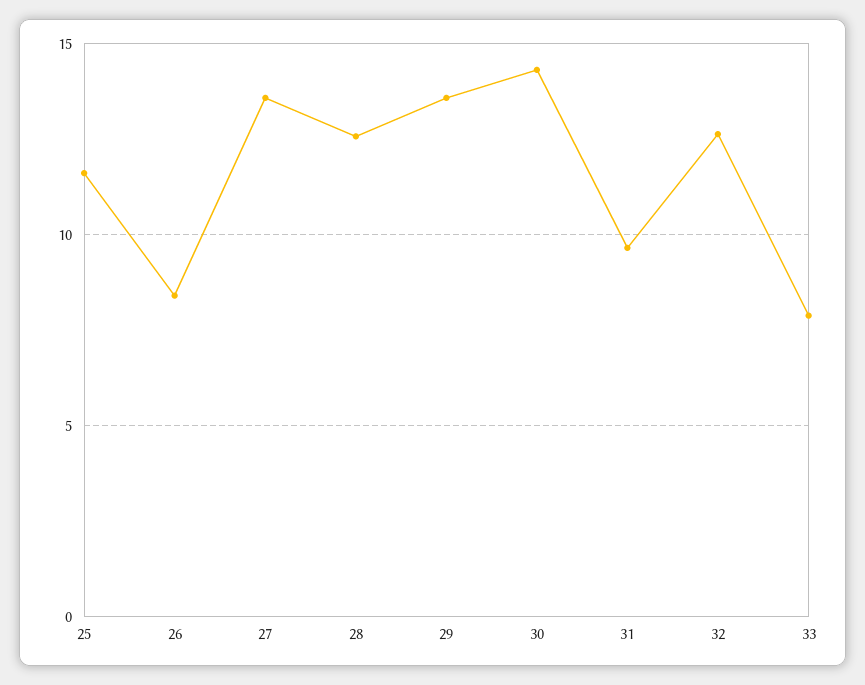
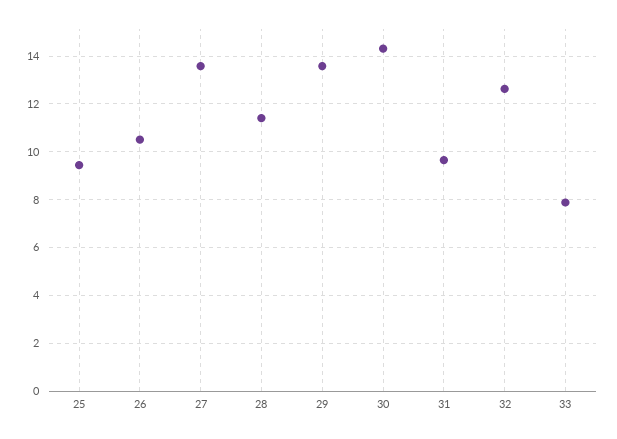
  {
-   "25": 11.5,
+   "25": 9.5,
-   "26": 8.5,
+   "26": 10.5,
    "27": 13.5,
-   "28": 12.5,
+   "28": 11.5,
    "29": 13.5,
    "30": 14.5,
    "31": 9.5,
    "32": 12.5,
    "33": 8
  }

